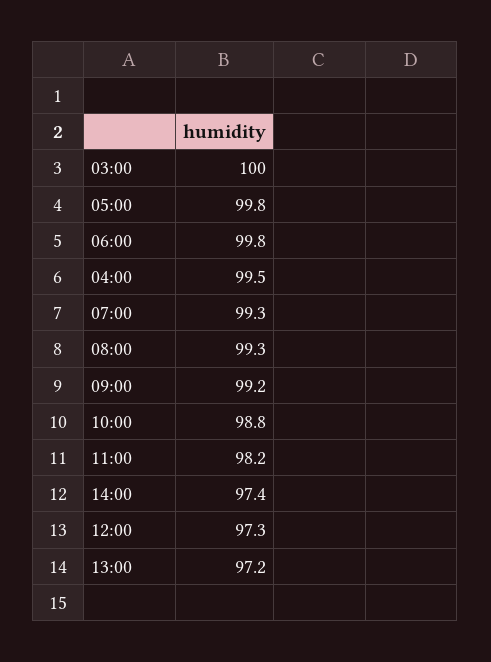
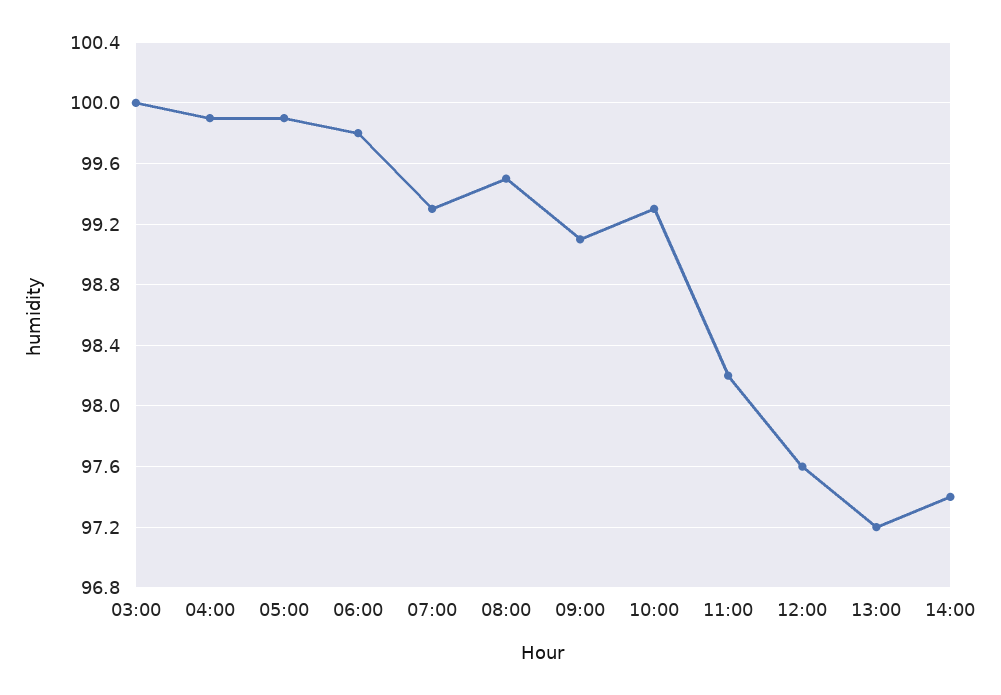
  {
    "03:00": 100,
-   "05:00": 99.8,
+   "05:00": 99.9,
    "06:00": 99.8,
-   "04:00": 99.5,
+   "04:00": 99.9,
    "07:00": 99.3,
-   "08:00": 99.3,
+   "08:00": 99.5,
-   "09:00": 99.2,
+   "09:00": 99.1,
-   "10:00": 98.8,
+   "10:00": 99.3,
    "11:00": 98.2,
    "14:00": 97.4,
-   "12:00": 97.3,
+   "12:00": 97.6,
    "13:00": 97.2
  }

